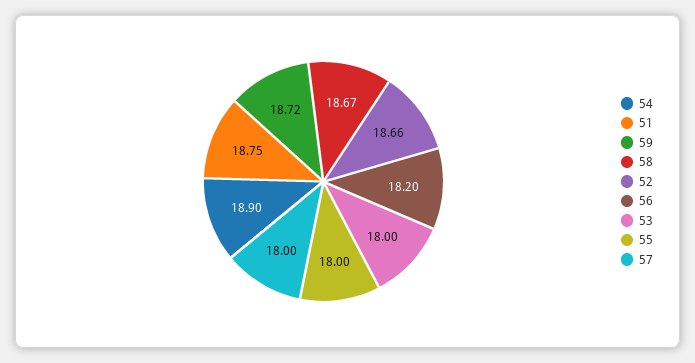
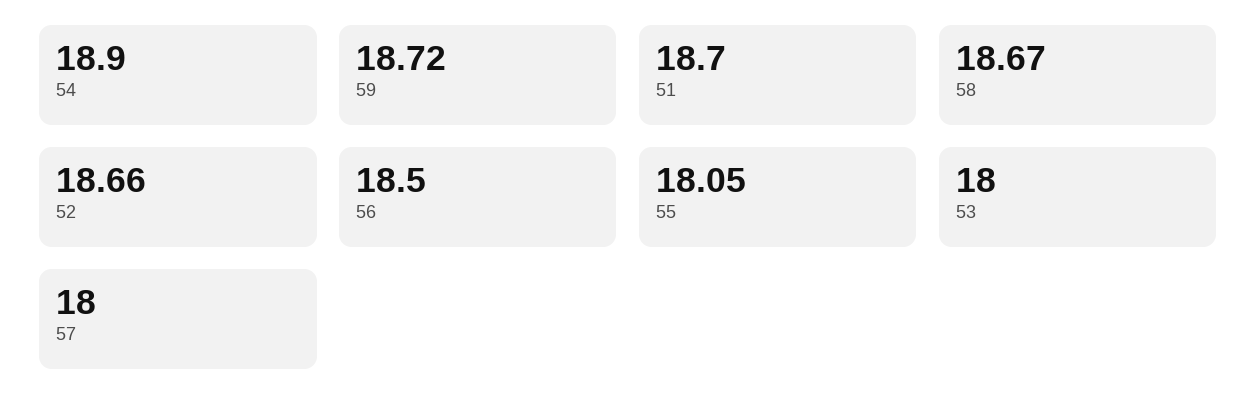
  {
    "54": 18.9,
-   "51": 18.75,
+   "51": 18.7,
    "59": 18.72,
    "58": 18.67,
    "52": 18.66,
-   "56": 18.2,
+   "56": 18.5,
    "53": 18,
-   "55": 18,
+   "55": 18.05,
    "57": 18
  }

